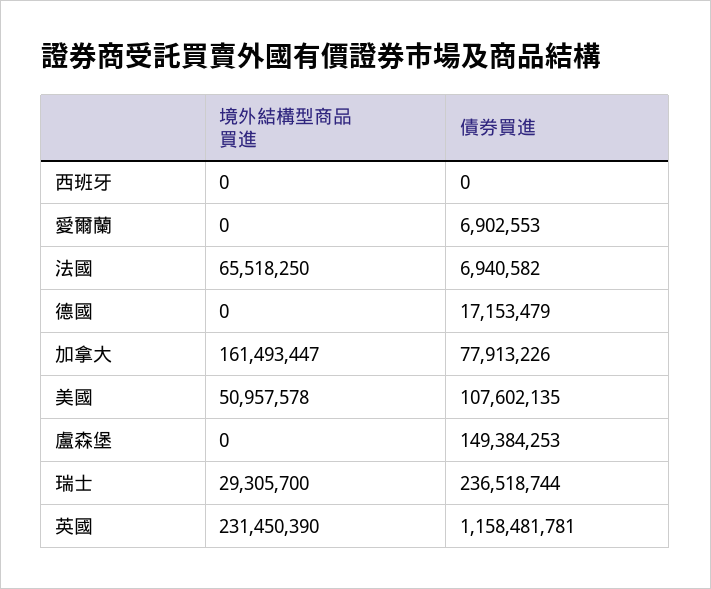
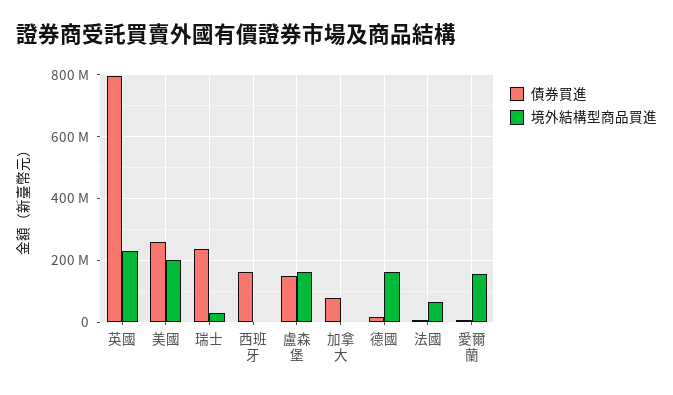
  {
    "境外結構型商品買進": {
      "西班牙": 0,
-     "愛爾蘭": 0,
+     "愛爾蘭": 160000000,
      "法國": 65518250,
-     "德國": 0,
+     "德國": 160000000,
-     "加拿大": 161493447,
+     "加拿大": 0,
-     "美國": 50957578,
+     "美國": 200000000,
-     "盧森堡": 0,
+     "盧森堡": 160000000,
      "瑞士": 29305700,
      "英國": 231450390
    },
    "債券買進": {
-     "西班牙": 0,
+     "西班牙": 160000000,
      "愛爾蘭": 6902553,
      "法國": 6940582,
      "德國": 17153479,
      "加拿大": 77913226,
-     "美國": 107602135,
+     "美國": 260000000,
      "盧森堡": 149384253,
      "瑞士": 236518744,
-     "英國": 1158481781
+     "英國": 800000000
    }
  }

